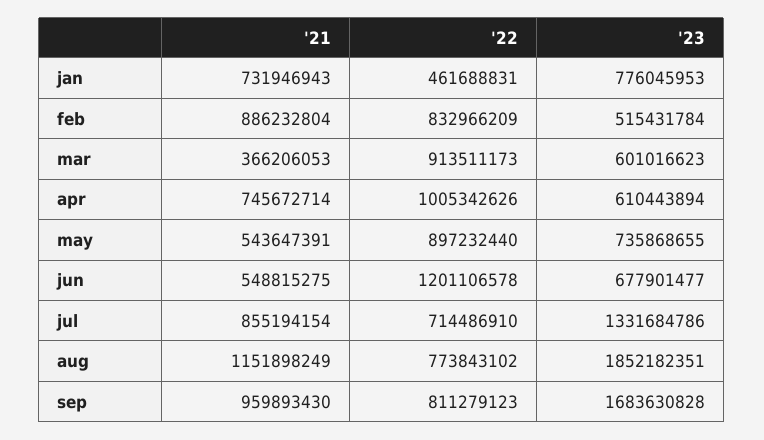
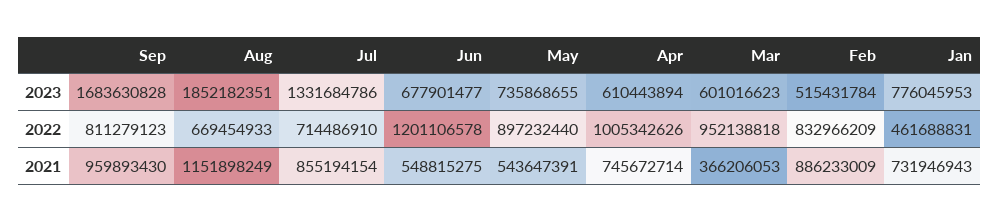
  {
    "'21": {
      "jan": 731946943,
-     "feb": 886232804,
+     "feb": 886233009,
      "mar": 366206053,
      "apr": 745672714,
      "may": 543647391,
      "jun": 548815275,
      "jul": 855194154,
      "aug": 1151898249,
      "sep": 959893430
    },
    "'22": {
      "jan": 461688831,
      "feb": 832966209,
-     "mar": 913511173,
+     "mar": 952138818,
      "apr": 1005342626,
      "may": 897232440,
      "jun": 1201106578,
      "jul": 714486910,
-     "aug": 773843102,
+     "aug": 669454933,
      "sep": 811279123
    },
    "'23": {
      "jan": 776045953,
      "feb": 515431784,
      "mar": 601016623,
      "apr": 610443894,
      "may": 735868655,
      "jun": 677901477,
      "jul": 1331684786,
      "aug": 1852182351,
      "sep": 1683630828
    }
  }

